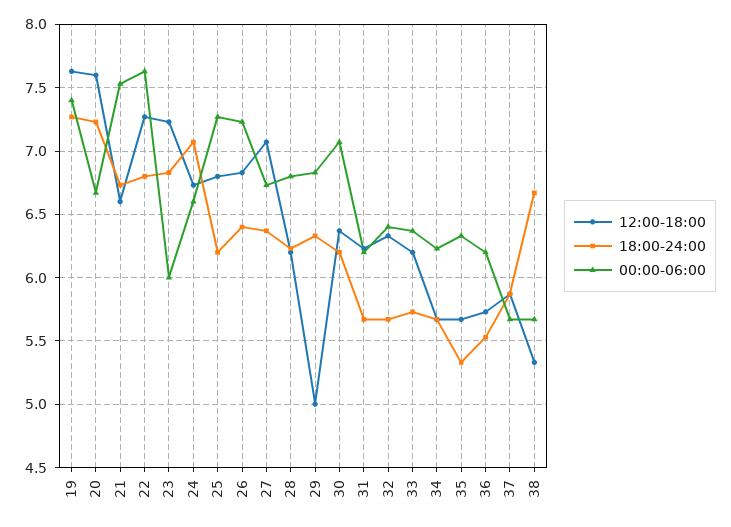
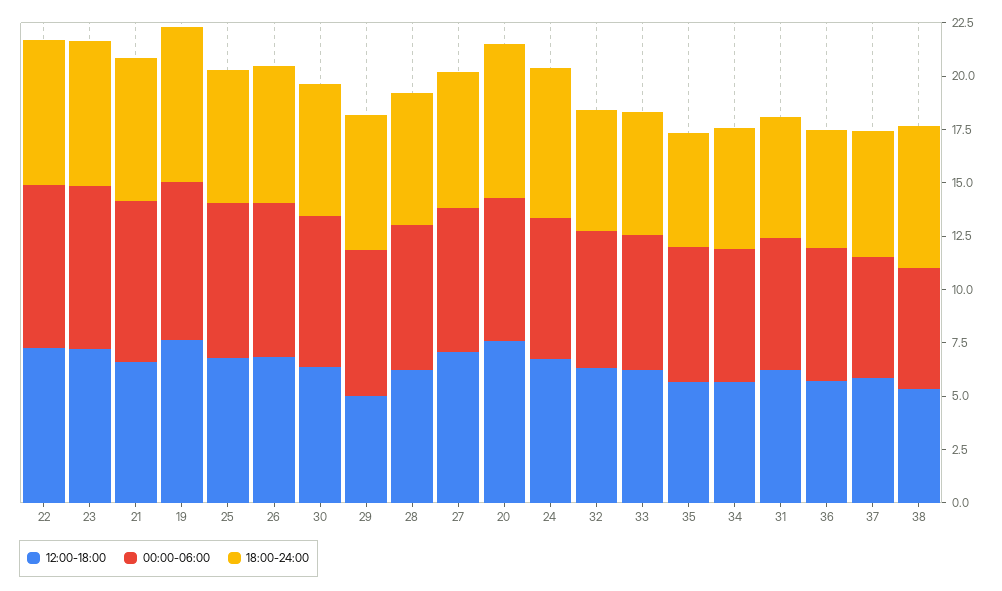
  {
    "12:00-18:00": {
      "19": 7.65,
      "20": 7.6,
      "21": 6.6,
      "22": 7.25,
      "23": 7.25,
      "24": 6.75,
      "25": 6.8,
      "26": 6.85,
      "27": 7.05,
      "28": 6.2,
      "29": 5,
      "30": 6.35,
      "31": 6.25,
      "32": 6.35,
      "33": 6.2,
      "34": 5.65,
      "35": 5.65,
      "36": 5.75,
      "37": 5.85,
      "38": 5.35
    },
    "18:00-24:00": {
      "19": 7.25,
      "20": 7.25,
      "21": 6.75,
      "22": 6.8,
      "23": 6.85,
      "24": 7.05,
      "25": 6.2,
      "26": 6.4,
      "27": 6.35,
      "28": 6.25,
      "29": 6.35,
      "30": 6.2,
      "31": 5.65,
      "32": 5.65,
      "33": 5.75,
      "34": 5.65,
      "35": 5.35,
      "36": 5.55,
      "37": 5.85,
      "38": 6.65
    },
    "00:00-06:00": {
      "19": 7.4,
      "20": 6.65,
      "21": 7.55,
      "22": 7.65,
-     "23": 6,
+     "23": 7.5,
      "24": 6.6,
      "25": 7.25,
      "26": 7.25,
      "27": 6.75,
      "28": 6.8,
      "29": 6.85,
      "30": 7.05,
      "31": 6.2,
      "32": 6.4,
      "33": 6.35,
      "34": 6.25,
      "35": 6.35,
      "36": 6.2,
      "37": 5.65,
      "38": 5.65
    }
  }

